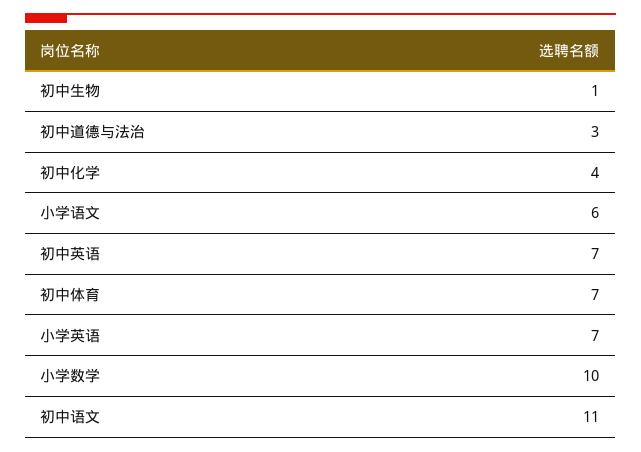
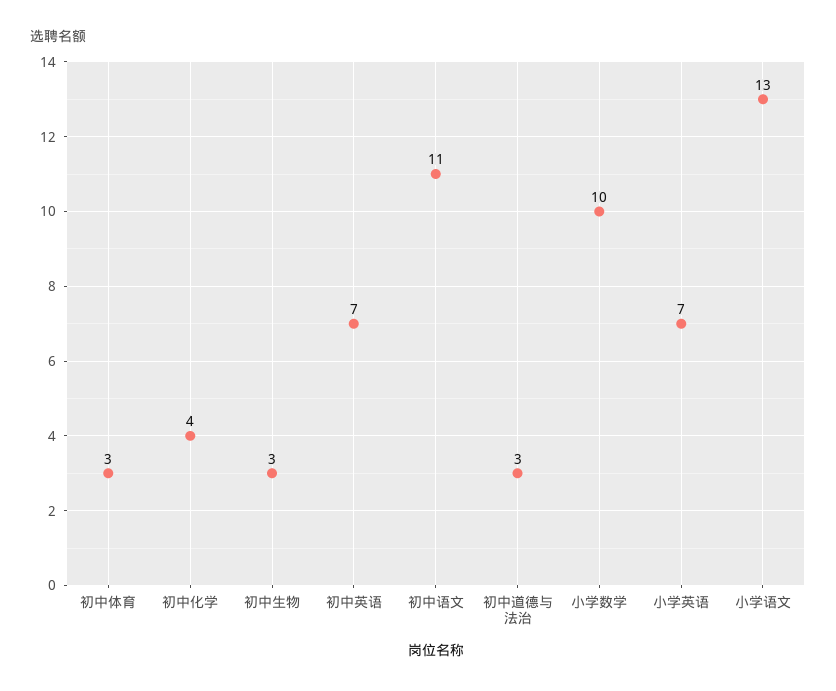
  {
-   "初中生物": 1,
+   "初中生物": 3,
    "初中道德与法治": 3,
    "初中化学": 4,
-   "小学语文": 6,
+   "小学语文": 13,
    "初中英语": 7,
-   "初中体育": 7,
+   "初中体育": 3,
    "小学英语": 7,
    "小学数学": 10,
    "初中语文": 11
  }

